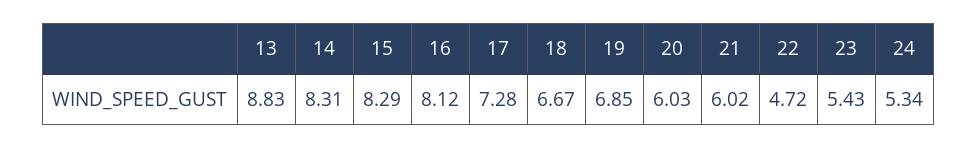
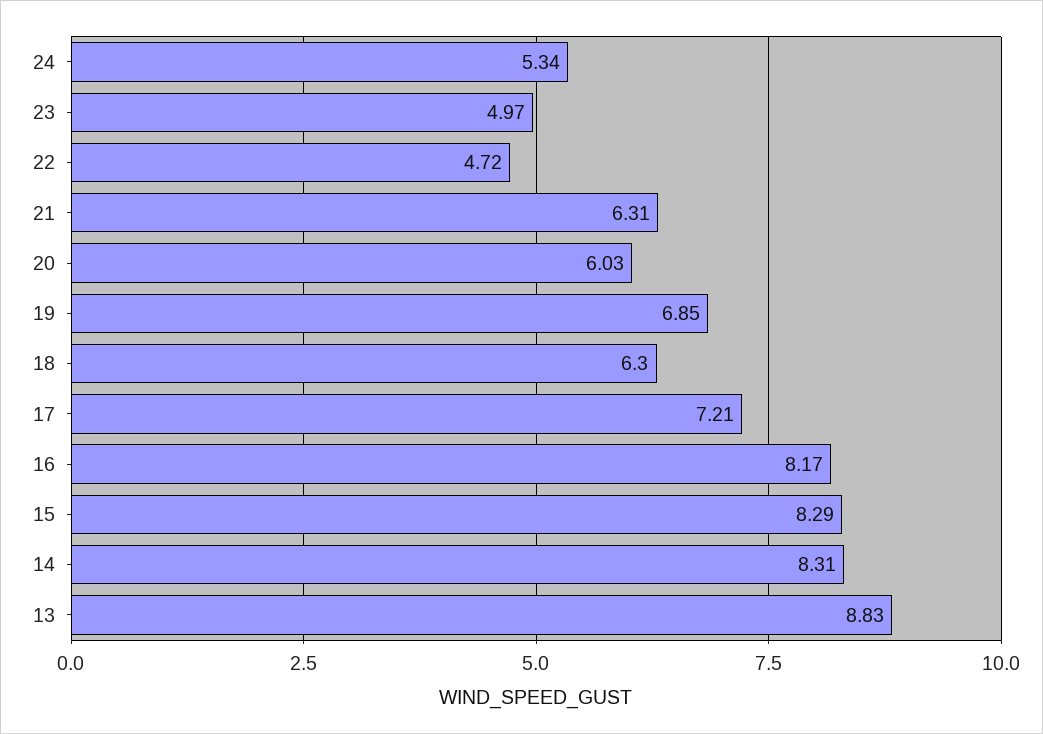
  {
    "13": 8.83,
    "14": 8.31,
    "15": 8.29,
-   "16": 8.12,
+   "16": 8.17,
-   "17": 7.28,
+   "17": 7.21,
-   "18": 6.67,
+   "18": 6.3,
    "19": 6.85,
    "20": 6.03,
-   "21": 6.02,
+   "21": 6.31,
    "22": 4.72,
-   "23": 5.43,
+   "23": 4.97,
    "24": 5.34
  }

